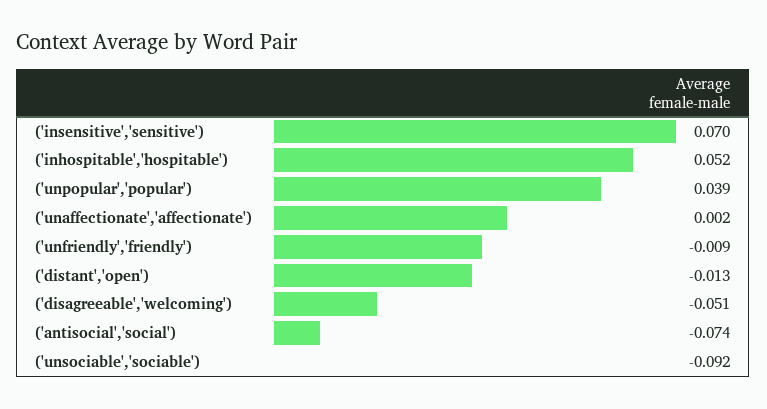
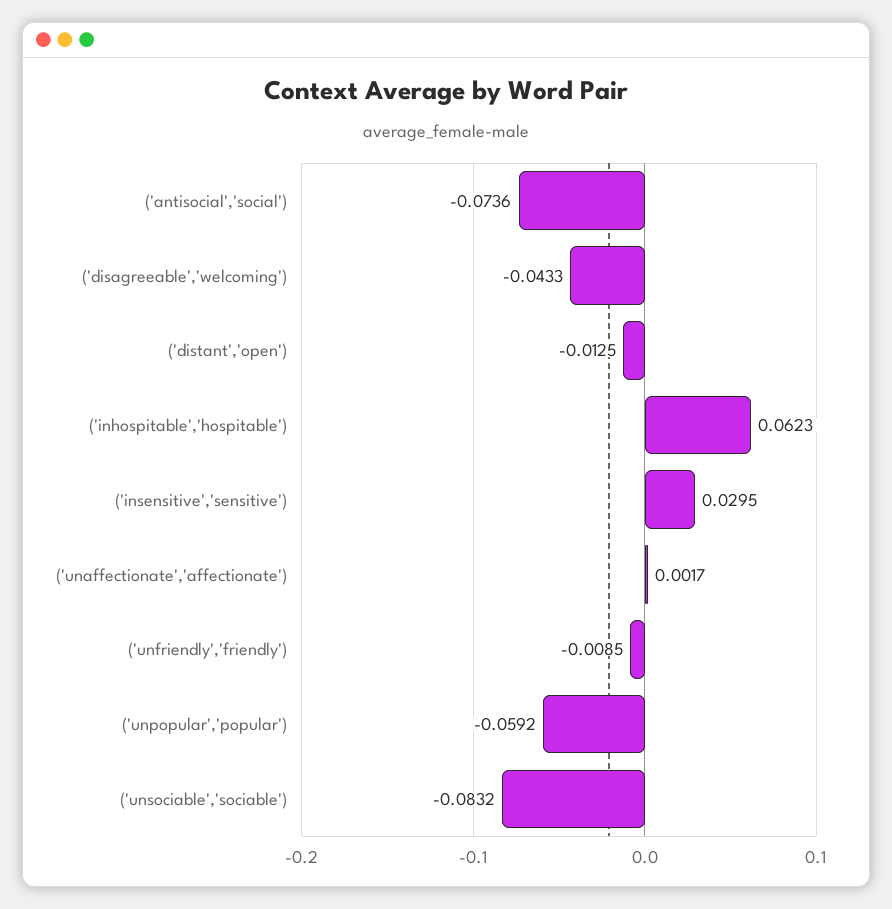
  {
-   "('insensitive','sensitive')": 0.07,
+   "('insensitive','sensitive')": 0.0295,
-   "('inhospitable','hospitable')": 0.052,
+   "('inhospitable','hospitable')": 0.0623,
-   "('unpopular','popular')": 0.039,
+   "('unpopular','popular')": -0.0592,
    "('unaffectionate','affectionate')": 0.0017,
    "('unfriendly','friendly')": -0.0085,
    "('distant','open')": -0.0125,
-   "('disagreeable','welcoming')": -0.051,
+   "('disagreeable','welcoming')": -0.0433,
    "('antisocial','social')": -0.0736,
-   "('unsociable','sociable')": -0.092
+   "('unsociable','sociable')": -0.0832
  }

